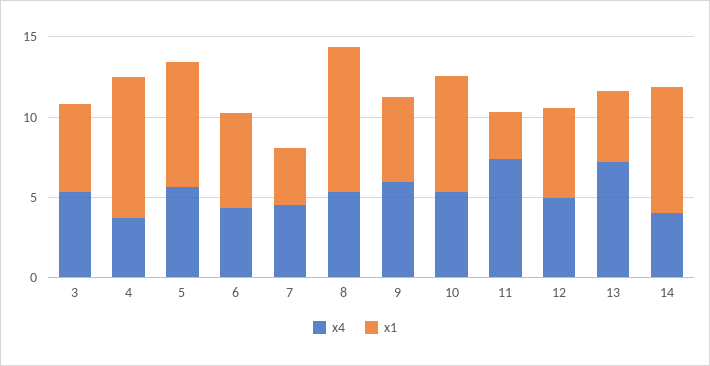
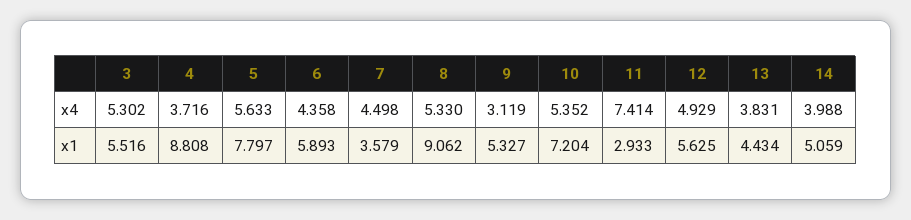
  {
    "x4": {
      "3": 5.302,
      "4": 3.716,
      "5": 5.633,
      "6": 4.358,
      "7": 4.498,
      "8": 5.33,
-     "9": 6,
+     "9": 3.119,
      "10": 5.352,
      "11": 7.414,
      "12": 4.929,
-     "13": 7,
+     "13": 3.831,
      "14": 3.988
    },
    "x1": {
      "3": 5.516,
      "4": 8.808,
      "5": 7.797,
      "6": 5.893,
      "7": 3.579,
      "8": 9.062,
      "9": 5.327,
      "10": 7.204,
      "11": 2.933,
      "12": 5.625,
      "13": 4.434,
-     "14": 8
+     "14": 5.059
    }
  }

